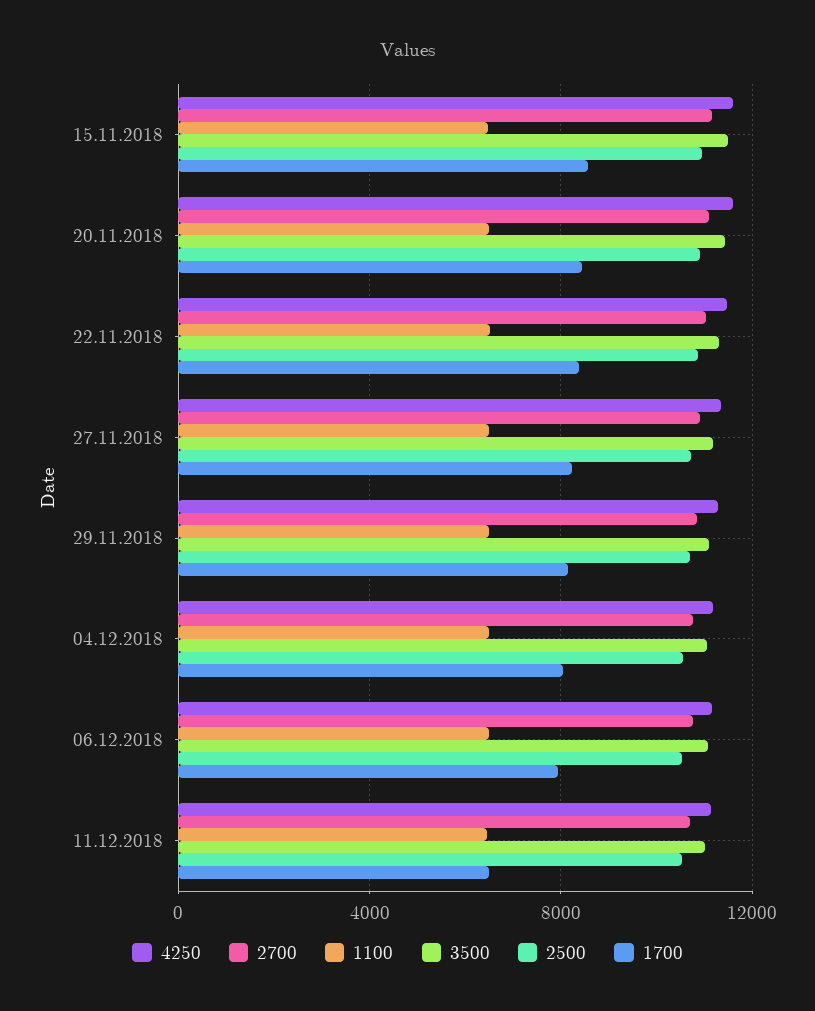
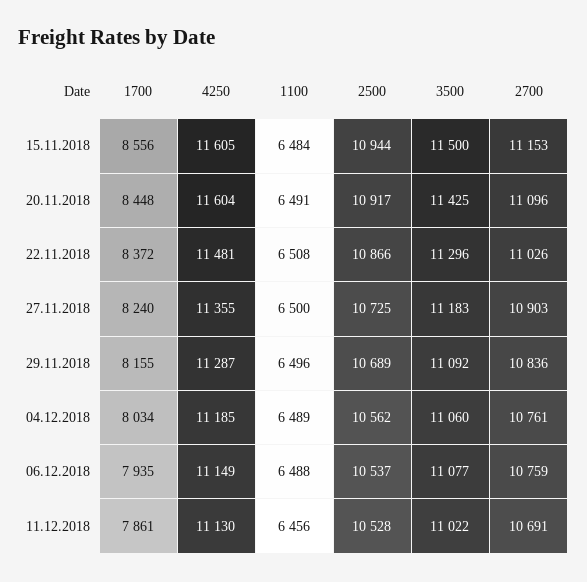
  {
    "4250": {
      "15.11.2018": 11605,
      "20.11.2018": 11604,
      "22.11.2018": 11481,
      "27.11.2018": 11355,
      "29.11.2018": 11287,
      "04.12.2018": 11185,
      "06.12.2018": 11149,
      "11.12.2018": 11130
    },
    "2700": {
      "15.11.2018": 11153,
      "20.11.2018": 11096,
      "22.11.2018": 11026,
      "27.11.2018": 10903,
      "29.11.2018": 10836,
      "04.12.2018": 10761,
      "06.12.2018": 10759,
      "11.12.2018": 10691
    },
    "1100": {
      "15.11.2018": 6484,
      "20.11.2018": 6491,
      "22.11.2018": 6508,
      "27.11.2018": 6500,
      "29.11.2018": 6496,
      "04.12.2018": 6489,
      "06.12.2018": 6488,
      "11.12.2018": 6456
    },
    "3500": {
      "15.11.2018": 11500,
      "20.11.2018": 11425,
      "22.11.2018": 11296,
      "27.11.2018": 11183,
      "29.11.2018": 11092,
      "04.12.2018": 11060,
      "06.12.2018": 11077,
      "11.12.2018": 11022
    },
    "2500": {
      "15.11.2018": 10944,
      "20.11.2018": 10917,
      "22.11.2018": 10866,
      "27.11.2018": 10725,
      "29.11.2018": 10689,
      "04.12.2018": 10562,
      "06.12.2018": 10537,
      "11.12.2018": 10528
    },
    "1700": {
      "15.11.2018": 8556,
      "20.11.2018": 8448,
      "22.11.2018": 8372,
      "27.11.2018": 8240,
      "29.11.2018": 8155,
      "04.12.2018": 8034,
      "06.12.2018": 7935,
-     "11.12.2018": 6500
+     "11.12.2018": 7861
    }
  }

